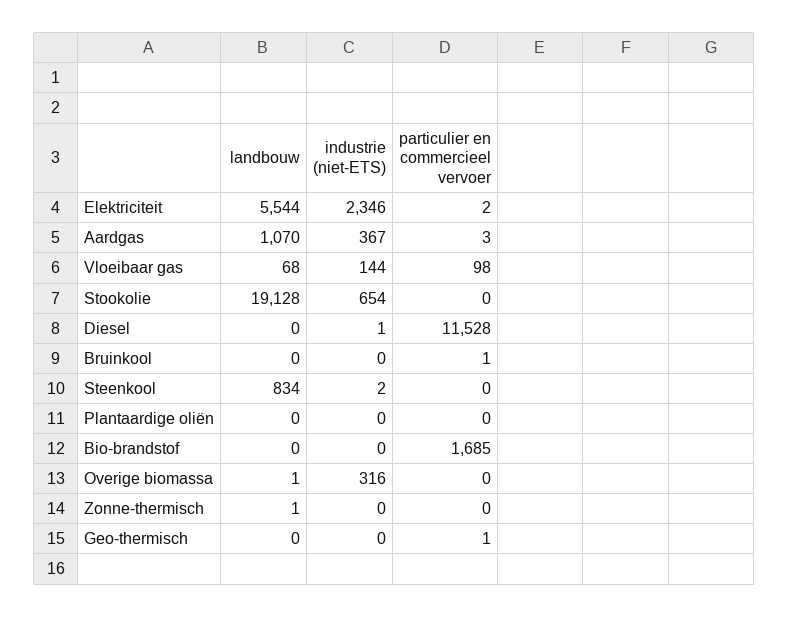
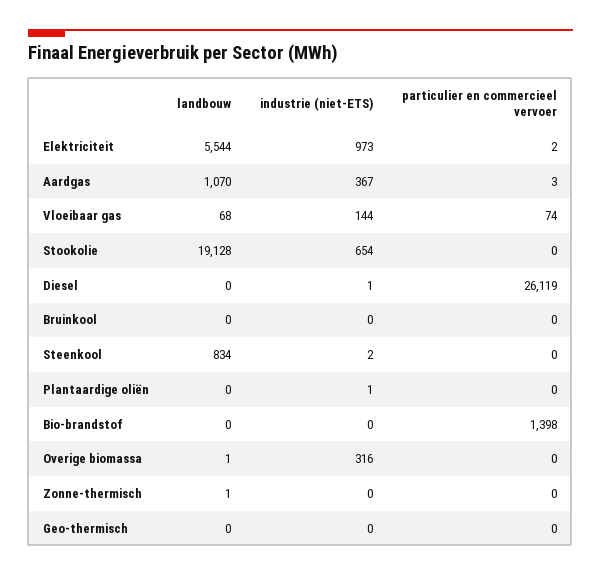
  {
    "landbouw": {
      "Elektriciteit": 5544,
      "Aardgas": 1070,
      "Vloeibaar gas": 68,
      "Stookolie": 19128,
      "Diesel": 0,
      "Bruinkool": 0,
      "Steenkool": 834,
      "Plantaardige oliën": 0,
      "Bio-brandstof": 0,
      "Overige biomassa": 1,
      "Zonne-thermisch": 1,
      "Geo-thermisch": 0
    },
    "industrie (niet-ETS)": {
-     "Elektriciteit": 2346,
+     "Elektriciteit": 973,
      "Aardgas": 367,
      "Vloeibaar gas": 144,
      "Stookolie": 654,
      "Diesel": 1,
      "Bruinkool": 0,
      "Steenkool": 2,
-     "Plantaardige oliën": 0,
+     "Plantaardige oliën": 1,
      "Bio-brandstof": 0,
      "Overige biomassa": 316,
      "Zonne-thermisch": 0,
      "Geo-thermisch": 0
    },
    "particulier en commercieel vervoer": {
      "Elektriciteit": 2,
      "Aardgas": 3,
-     "Vloeibaar gas": 98,
+     "Vloeibaar gas": 74,
      "Stookolie": 0,
-     "Diesel": 11528,
+     "Diesel": 26119,
-     "Bruinkool": 1,
+     "Bruinkool": 0,
      "Steenkool": 0,
      "Plantaardige oliën": 0,
-     "Bio-brandstof": 1685,
+     "Bio-brandstof": 1398,
      "Overige biomassa": 0,
      "Zonne-thermisch": 0,
-     "Geo-thermisch": 1
+     "Geo-thermisch": 0
    }
  }

